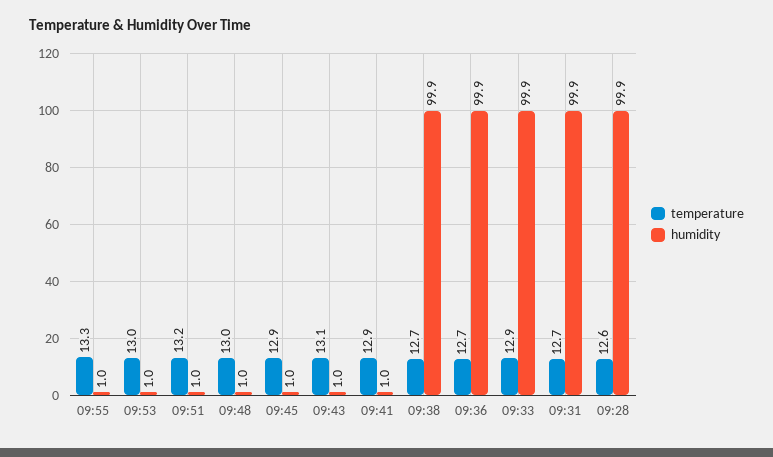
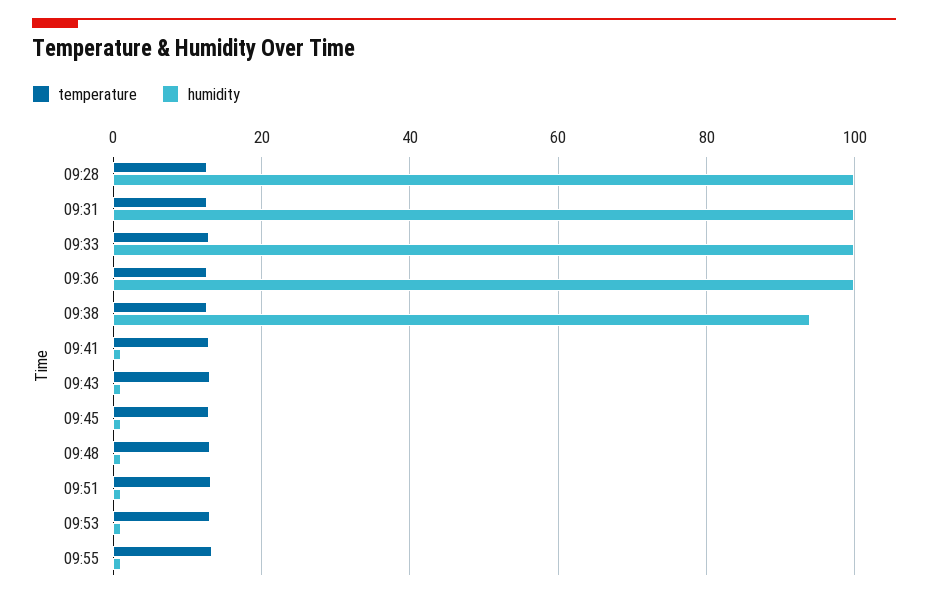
  {
    "temperature": {
      "09:55": 13.3,
      "09:53": 13,
      "09:51": 13.2,
      "09:48": 13,
      "09:45": 12.9,
      "09:43": 13.1,
      "09:41": 12.9,
      "09:38": 12.7,
      "09:36": 12.7,
      "09:33": 12.9,
      "09:31": 12.7,
      "09:28": 12.6
    },
    "humidity": {
      "09:55": 1,
      "09:53": 1,
      "09:51": 1,
      "09:48": 1,
      "09:45": 1,
      "09:43": 1,
      "09:41": 1,
-     "09:38": 99.9,
+     "09:38": 94,
      "09:36": 99.9,
      "09:33": 99.9,
      "09:31": 99.9,
      "09:28": 99.9
    }
  }

